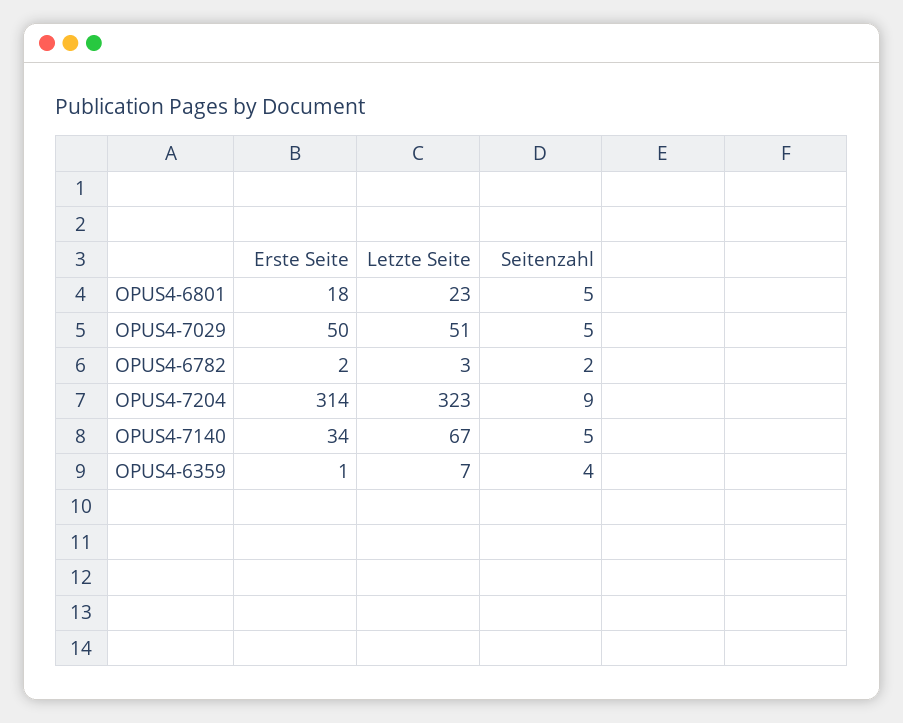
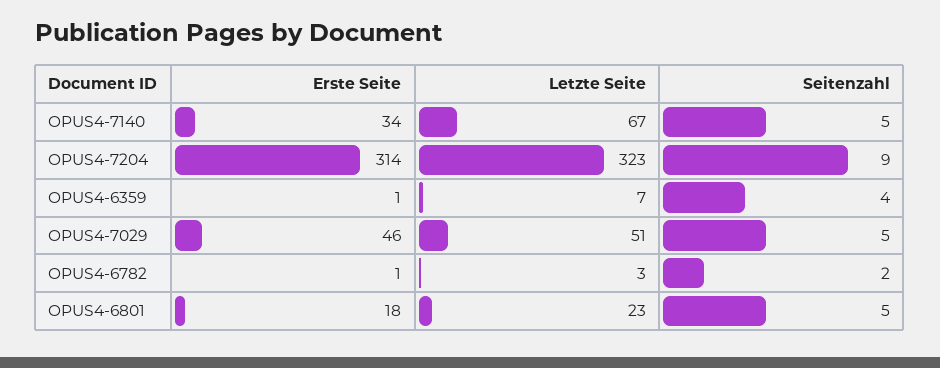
  {
    "Erste Seite": {
      "OPUS4-6801": 18,
-     "OPUS4-7029": 50,
+     "OPUS4-7029": 46,
-     "OPUS4-6782": 2,
+     "OPUS4-6782": 1,
      "OPUS4-7204": 314,
      "OPUS4-7140": 34,
      "OPUS4-6359": 1
    },
    "Letzte Seite": {
      "OPUS4-6801": 23,
      "OPUS4-7029": 51,
      "OPUS4-6782": 3,
      "OPUS4-7204": 323,
      "OPUS4-7140": 67,
      "OPUS4-6359": 7
    },
    "Seitenzahl": {
      "OPUS4-6801": 5,
      "OPUS4-7029": 5,
      "OPUS4-6782": 2,
      "OPUS4-7204": 9,
      "OPUS4-7140": 5,
      "OPUS4-6359": 4
    }
  }

